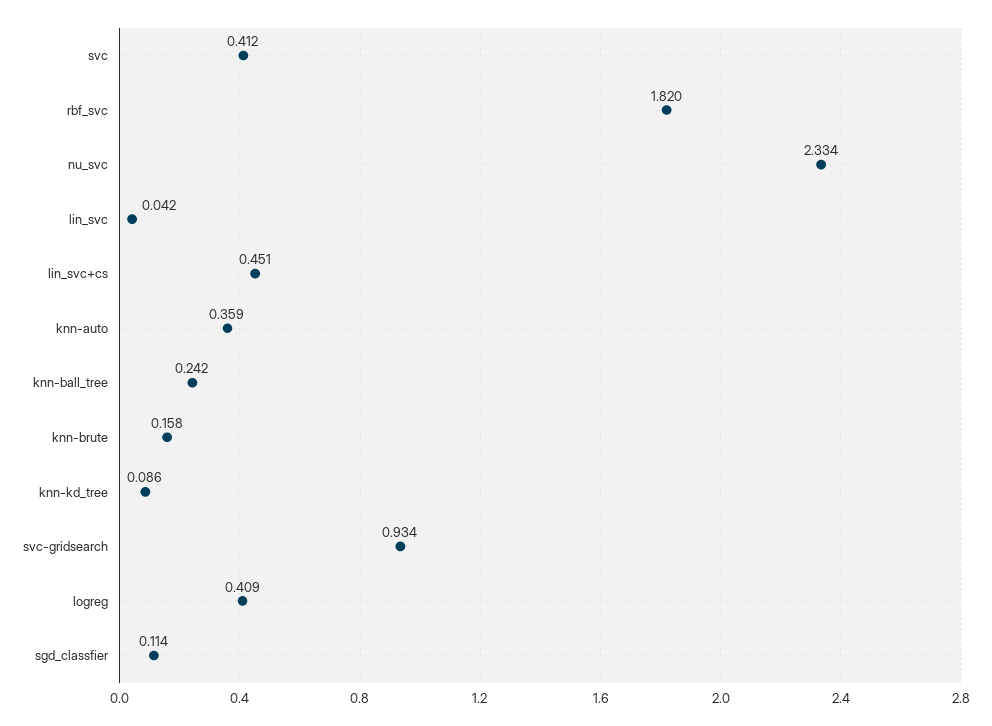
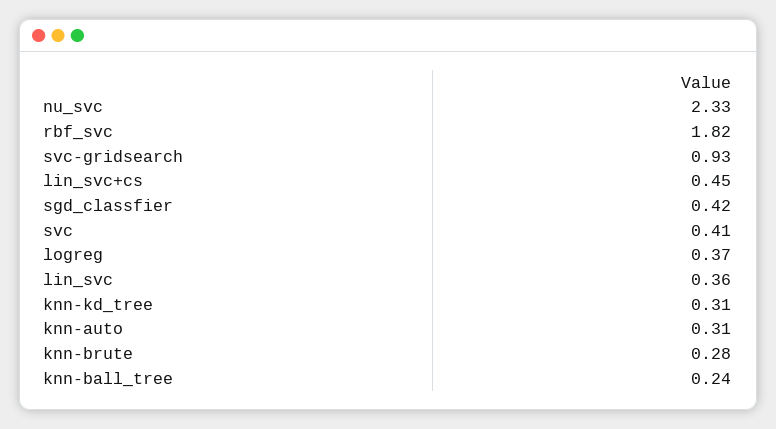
  {
    "svc": 0.412,
    "rbf_svc": 1.82,
    "nu_svc": 2.334,
-   "lin_svc": 0.042,
+   "lin_svc": 0.36,
    "lin_svc+cs": 0.451,
-   "knn-auto": 0.359,
+   "knn-auto": 0.31,
    "knn-ball_tree": 0.242,
-   "knn-brute": 0.158,
+   "knn-brute": 0.28,
-   "knn-kd_tree": 0.086,
+   "knn-kd_tree": 0.31,
    "svc-gridsearch": 0.934,
-   "logreg": 0.409,
+   "logreg": 0.37,
-   "sgd_classfier": 0.114
+   "sgd_classfier": 0.42
  }

